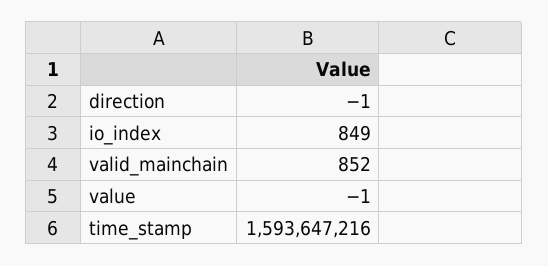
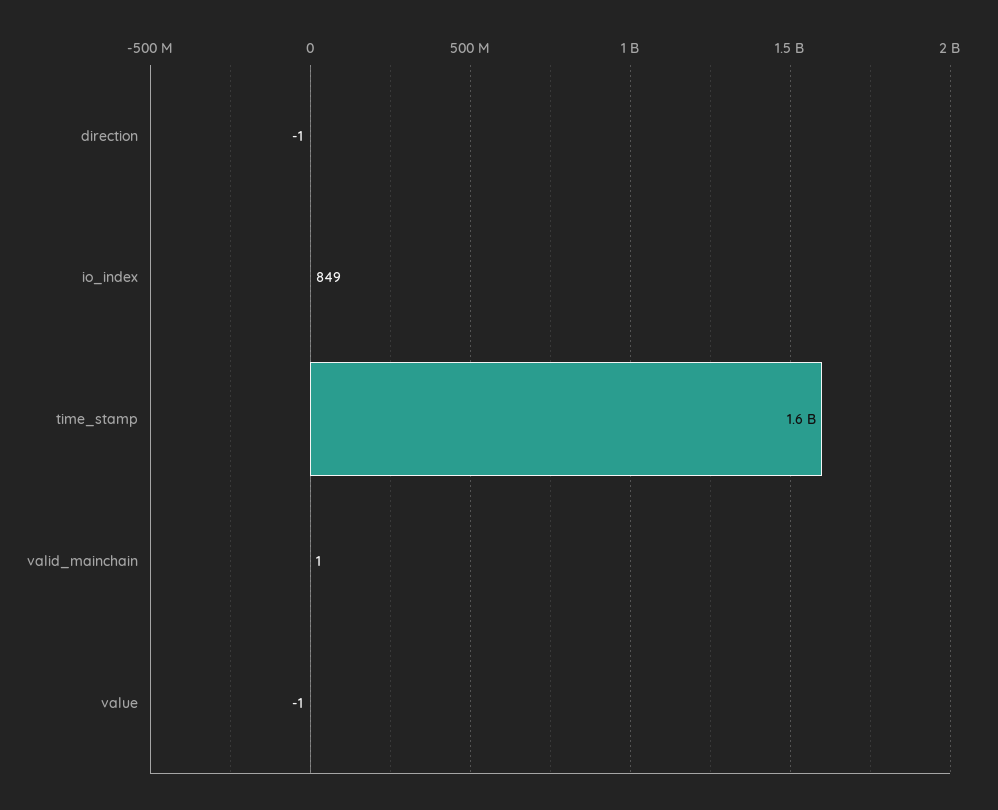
  {
    "direction": -1,
    "io_index": 849,
-   "valid_mainchain": 852,
+   "valid_mainchain": 1,
    "value": -1,
    "time_stamp": 1593647216
  }

